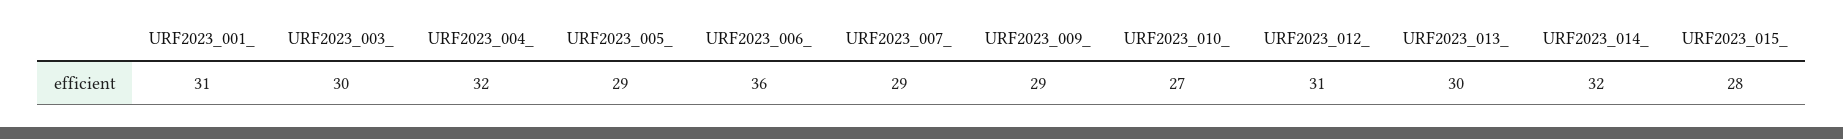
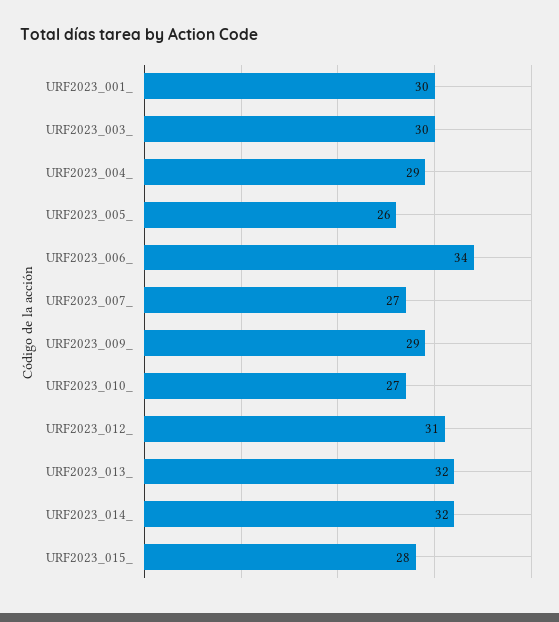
  {
-   "URF2023_001_": 31,
+   "URF2023_001_": 30,
    "URF2023_003_": 30,
-   "URF2023_004_": 32,
+   "URF2023_004_": 29,
-   "URF2023_005_": 29,
+   "URF2023_005_": 26,
-   "URF2023_006_": 36,
+   "URF2023_006_": 34,
-   "URF2023_007_": 29,
+   "URF2023_007_": 27,
    "URF2023_009_": 29,
    "URF2023_010_": 27,
    "URF2023_012_": 31,
-   "URF2023_013_": 30,
+   "URF2023_013_": 32,
    "URF2023_014_": 32,
    "URF2023_015_": 28
  }

